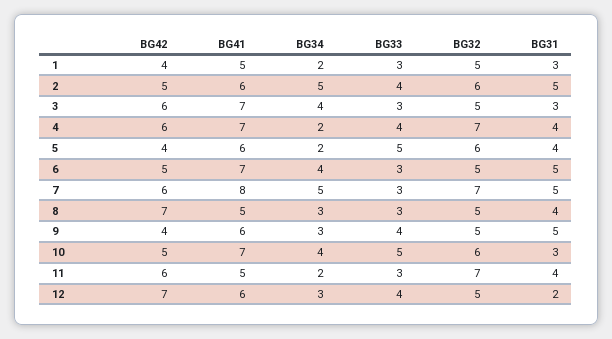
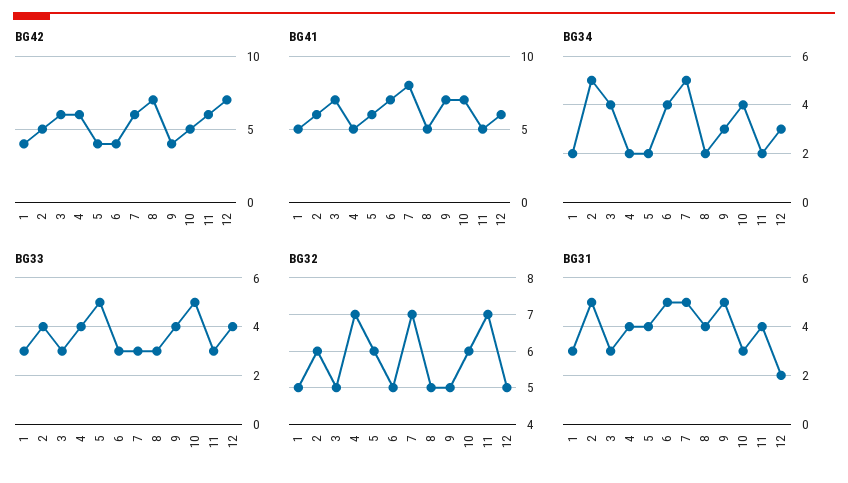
  {
    "BG42": {
      "1": 4,
      "2": 5,
      "3": 6,
      "4": 6,
      "5": 4,
-     "6": 5,
+     "6": 4,
      "7": 6,
      "8": 7,
      "9": 4,
      "10": 5,
      "11": 6,
      "12": 7
    },
    "BG41": {
      "1": 5,
      "2": 6,
      "3": 7,
-     "4": 7,
+     "4": 5,
      "5": 6,
      "6": 7,
      "7": 8,
      "8": 5,
-     "9": 6,
+     "9": 7,
      "10": 7,
      "11": 5,
      "12": 6
    },
    "BG34": {
      "1": 2,
      "2": 5,
      "3": 4,
      "4": 2,
      "5": 2,
      "6": 4,
      "7": 5,
-     "8": 3,
+     "8": 2,
      "9": 3,
      "10": 4,
      "11": 2,
      "12": 3
    },
    "BG33": {
      "1": 3,
      "2": 4,
      "3": 3,
      "4": 4,
      "5": 5,
      "6": 3,
      "7": 3,
      "8": 3,
      "9": 4,
      "10": 5,
      "11": 3,
      "12": 4
    },
    "BG32": {
      "1": 5,
      "2": 6,
      "3": 5,
      "4": 7,
      "5": 6,
      "6": 5,
      "7": 7,
      "8": 5,
      "9": 5,
      "10": 6,
      "11": 7,
      "12": 5
    },
    "BG31": {
      "1": 3,
      "2": 5,
      "3": 3,
      "4": 4,
      "5": 4,
      "6": 5,
      "7": 5,
      "8": 4,
      "9": 5,
      "10": 3,
      "11": 4,
      "12": 2
    }
  }

